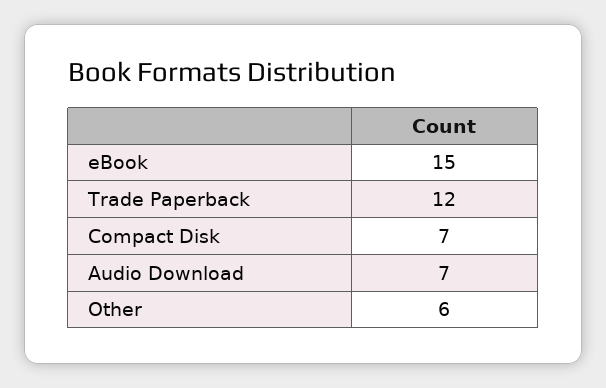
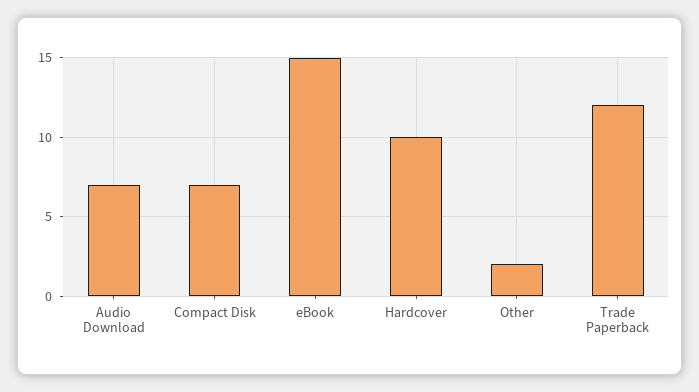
  {
    "eBook": 15,
    "Trade Paperback": 12,
    "Compact Disk": 7,
    "Audio Download": 7,
-   "Other": 6
+   "Other": 2,
+   "Hardcover": 10
  }

